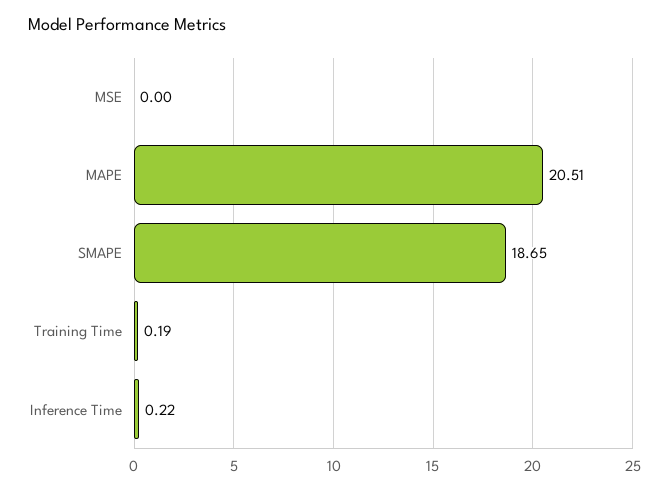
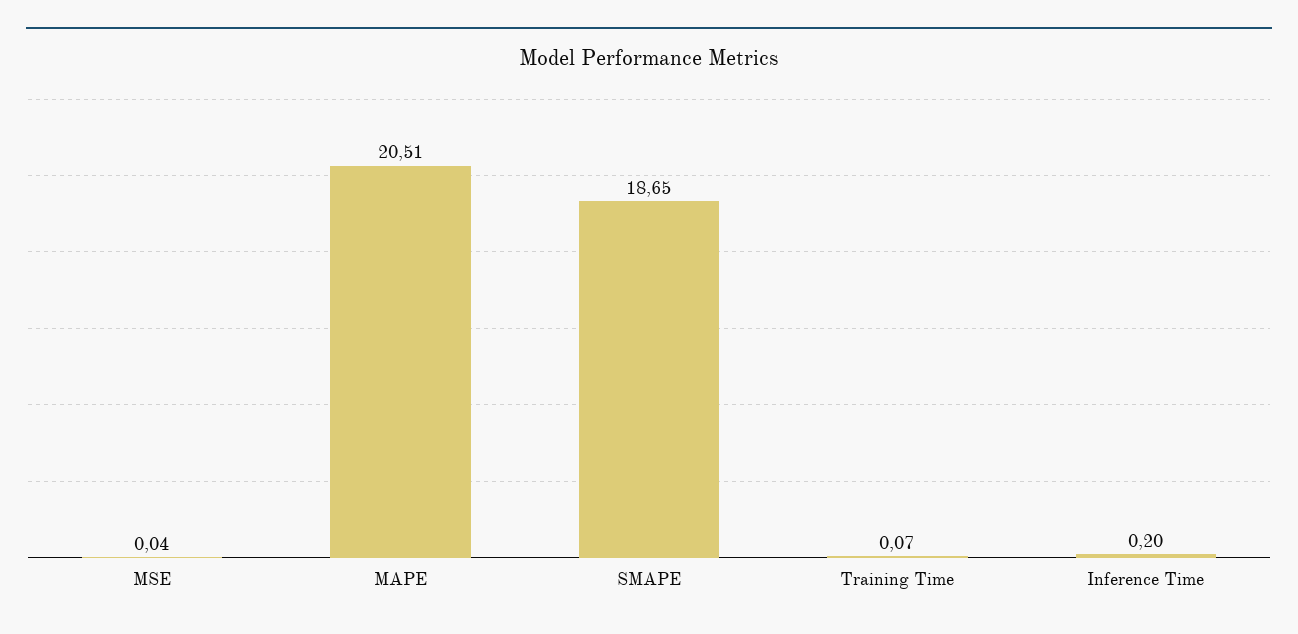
  {
-   "MSE": 0,
+   "MSE": 0.04,
    "MAPE": 20.51,
    "SMAPE": 18.65,
-   "Training Time": 0.19,
+   "Training Time": 0.07,
-   "Inference Time": 0.22
+   "Inference Time": 0.2
  }

